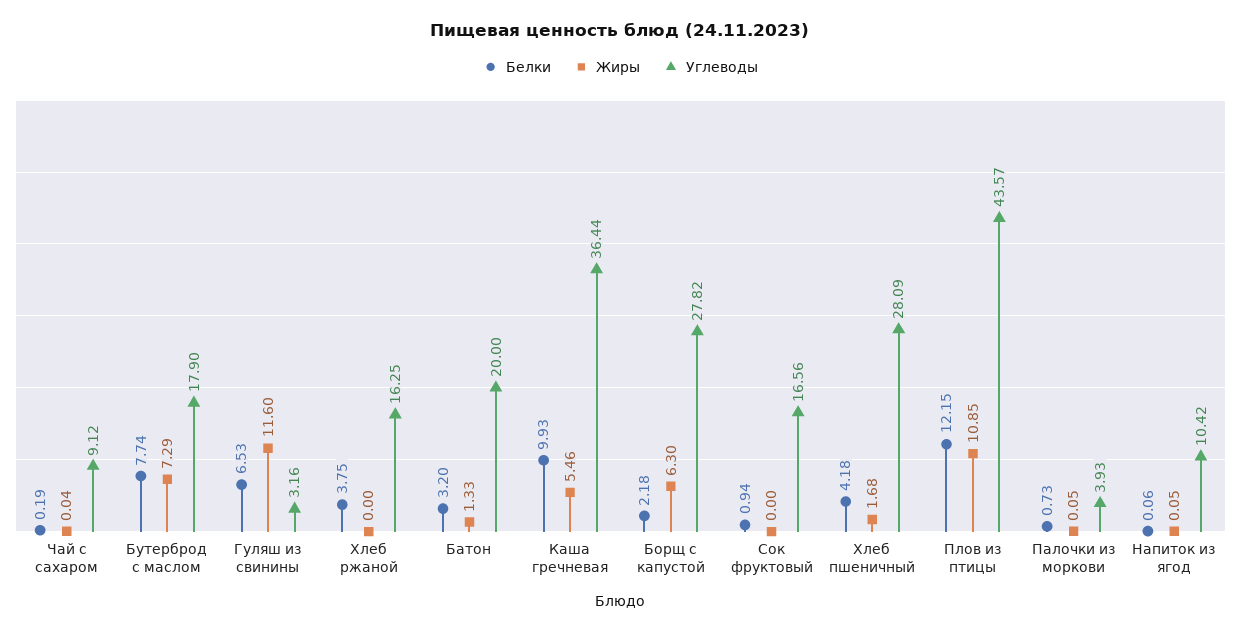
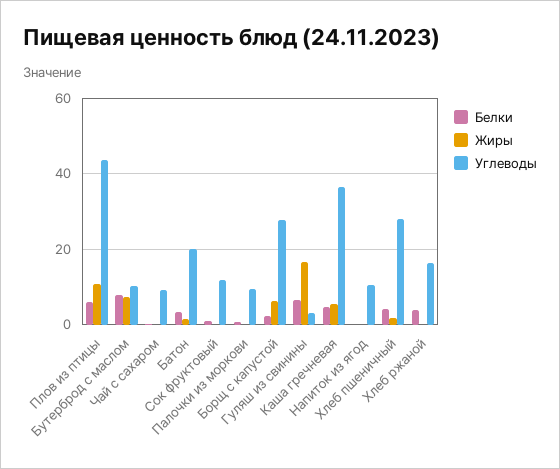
  {
    "Белки": {
      "Чай с сахаром": 0.19,
      "Бутерброд с маслом": 7.74,
      "Гуляш из свинины": 6.53,
      "Хлеб ржаной": 3.75,
      "Батон": 3.2,
-     "Каша гречневая": 9.93,
+     "Каша гречневая": 4,
      "Борщ с капустой": 2.18,
      "Сок фруктовый": 0.94,
      "Хлеб пшеничный": 4.18,
-     "Плов из птицы": 12.15,
+     "Плов из птицы": 6,
      "Палочки из моркови": 0.73,
      "Напиток из ягод": 0.06
    },
    "Жиры": {
      "Чай с сахаром": 0.04,
      "Бутерброд с маслом": 7.29,
-     "Гуляш из свинины": 11.6,
+     "Гуляш из свинины": 16,
      "Хлеб ржаной": 0,
      "Батон": 1.33,
      "Каша гречневая": 5.46,
      "Борщ с капустой": 6.3,
      "Сок фруктовый": 0,
      "Хлеб пшеничный": 1.68,
      "Плов из птицы": 10.85,
      "Палочки из моркови": 0.05,
      "Напиток из ягод": 0.05
    },
    "Углеводы": {
      "Чай с сахаром": 9.12,
-     "Бутерброд с маслом": 17.9,
+     "Бутерброд с маслом": 10,
      "Гуляш из свинины": 3.16,
      "Хлеб ржаной": 16.25,
      "Батон": 20,
      "Каша гречневая": 36.44,
      "Борщ с капустой": 27.82,
-     "Сок фруктовый": 16.56,
+     "Сок фруктовый": 12,
      "Хлеб пшеничный": 28.09,
      "Плов из птицы": 43.57,
-     "Палочки из моркови": 3.93,
+     "Палочки из моркови": 10,
      "Напиток из ягод": 10.42
    }
  }

